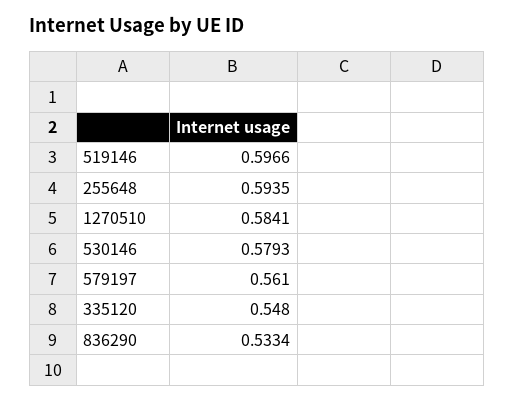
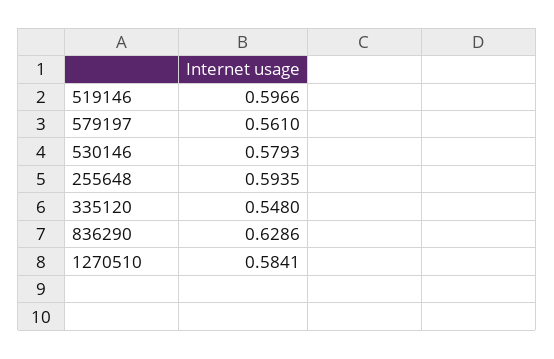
  {
    "519146": 0.5966,
    "255648": 0.5935,
    "1270510": 0.5841,
    "530146": 0.5793,
    "579197": 0.561,
    "335120": 0.548,
-   "836290": 0.5334
+   "836290": 0.6286
  }

